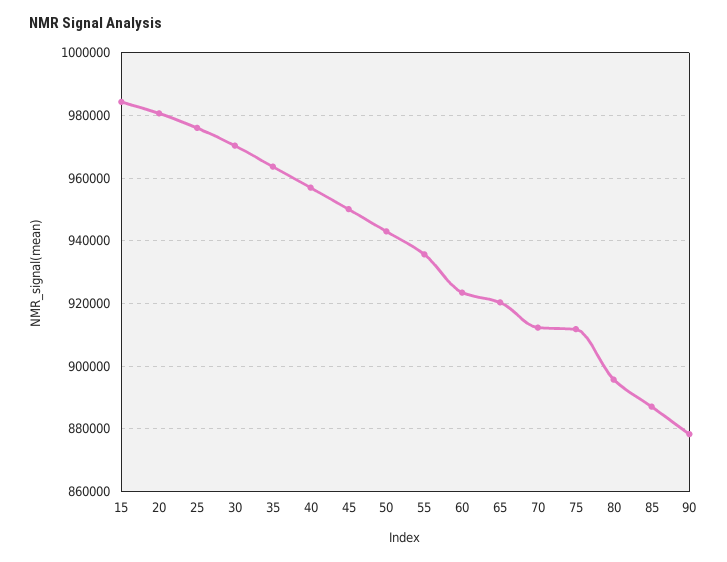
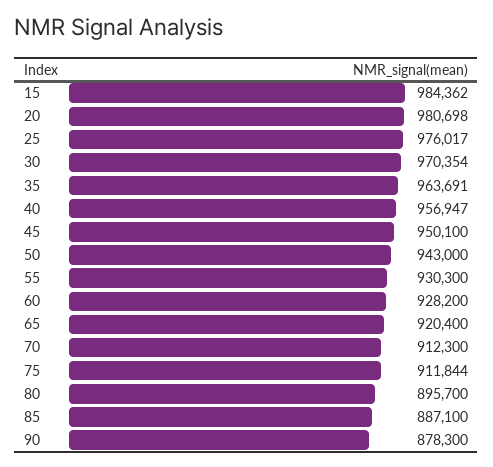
  {
    "15": 984362,
    "20": 980698,
    "25": 976017,
    "30": 970354,
    "35": 963691,
    "40": 956947,
    "45": 950100,
    "50": 943000,
-   "55": 936000,
+   "55": 930300,
-   "60": 924000,
+   "60": 928200,
    "65": 920400,
    "70": 912300,
    "75": 911844,
    "80": 895700,
    "85": 887100,
    "90": 878300
  }

